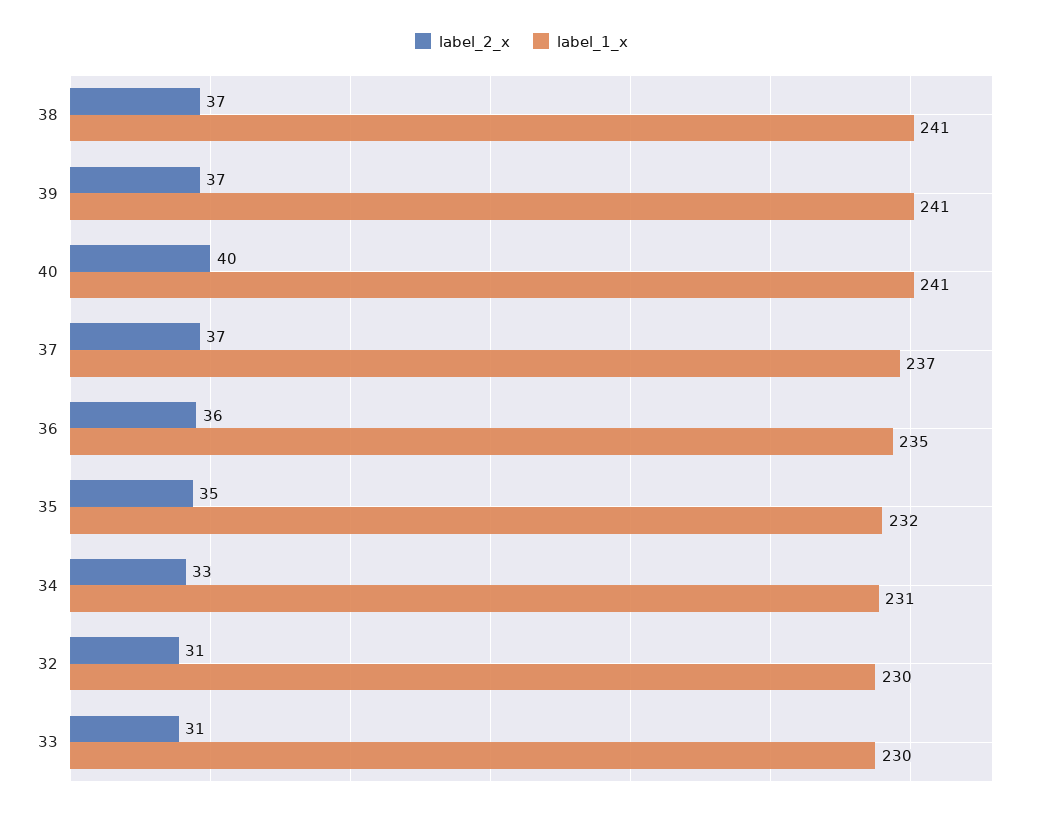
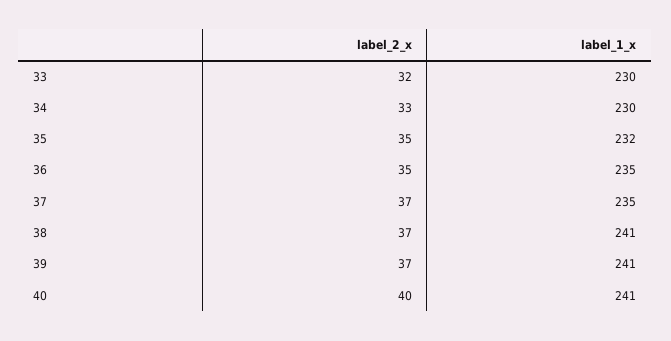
  {
    "label_2_x": {
      "38": 37,
      "39": 37,
      "40": 40,
      "37": 37,
-     "36": 36,
+     "36": 35,
      "35": 35,
      "34": 33,
-     "32": 31,
-     "33": 31
+     "33": 32
    },
    "label_1_x": {
      "38": 241,
      "39": 241,
      "40": 241,
-     "37": 237,
+     "37": 235,
      "36": 235,
      "35": 232,
-     "34": 231,
+     "34": 230,
-     "32": 230,
      "33": 230
    }
  }

